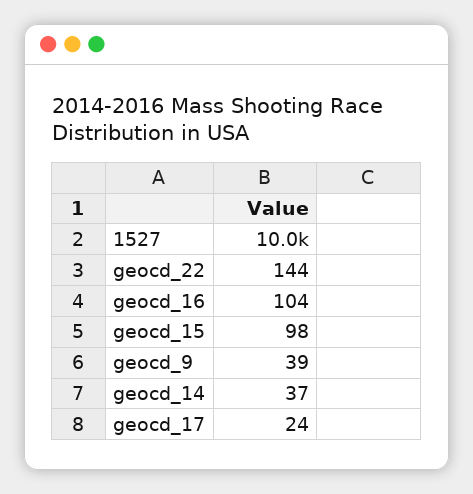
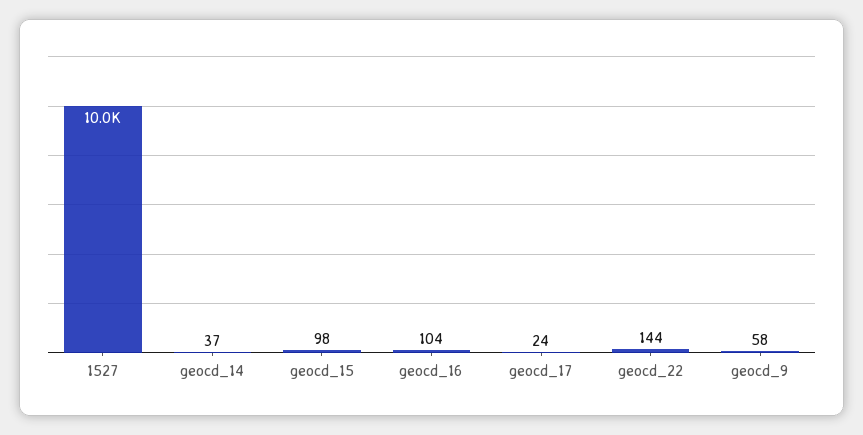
  {
    "1527": 10000,
    "geocd_22": 144,
    "geocd_16": 104,
    "geocd_15": 98,
-   "geocd_9": 39,
+   "geocd_9": 58,
    "geocd_14": 37,
    "geocd_17": 24
  }

